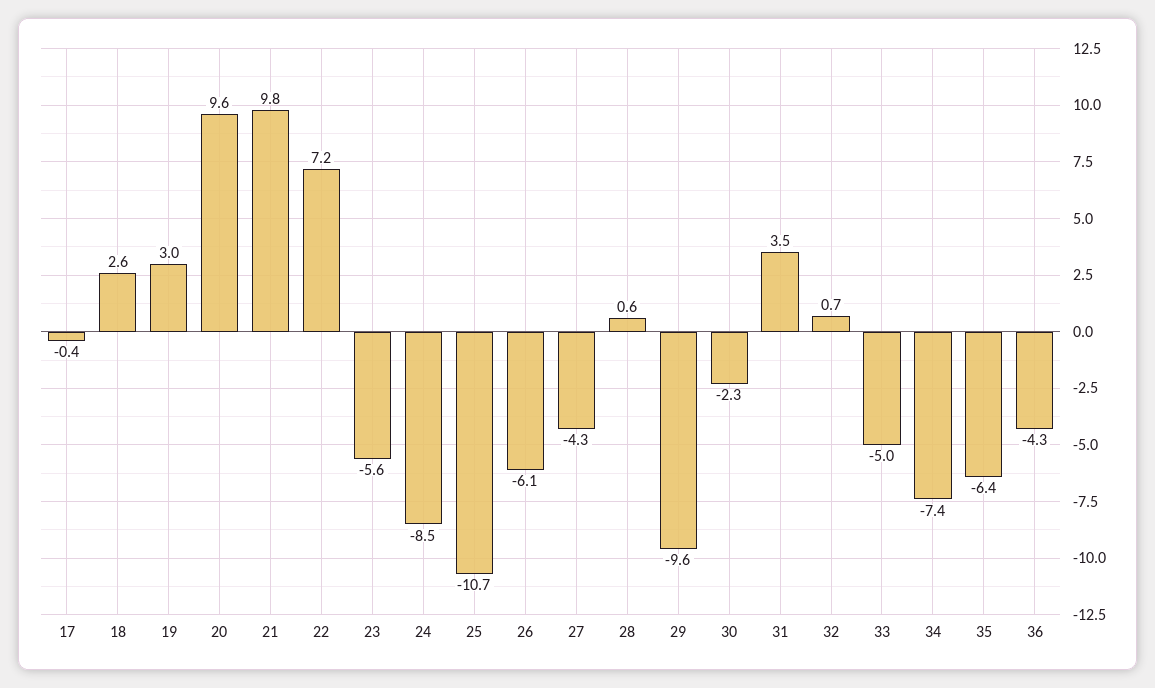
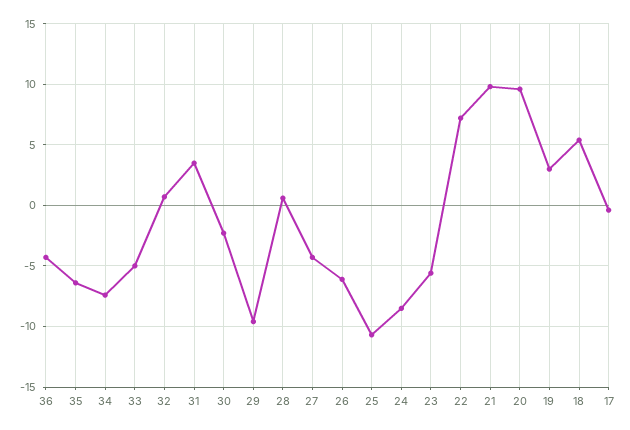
  {
    "17": -0.4,
-   "18": 2.6,
+   "18": 5.5,
    "19": 3,
    "20": 9.6,
    "21": 9.8,
    "22": 7.2,
    "23": -5.6,
    "24": -8.5,
    "25": -10.7,
    "26": -6.1,
    "27": -4.3,
    "28": 0.6,
    "29": -9.6,
    "30": -2.3,
    "31": 3.5,
    "32": 0.7,
    "33": -5,
    "34": -7.4,
    "35": -6.4,
    "36": -4.3
  }

